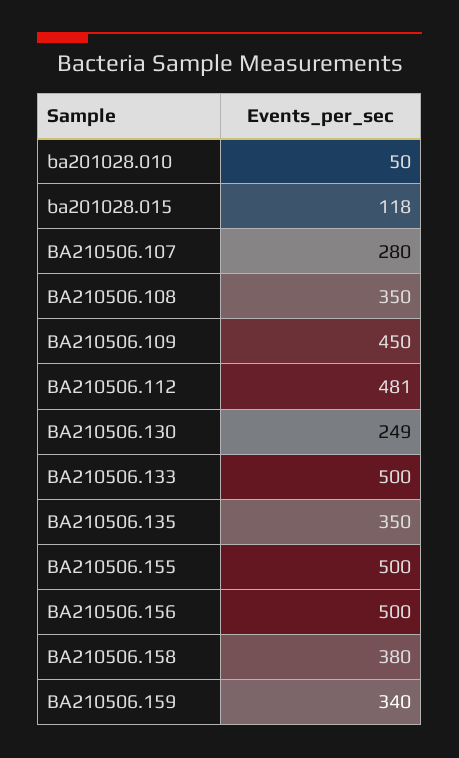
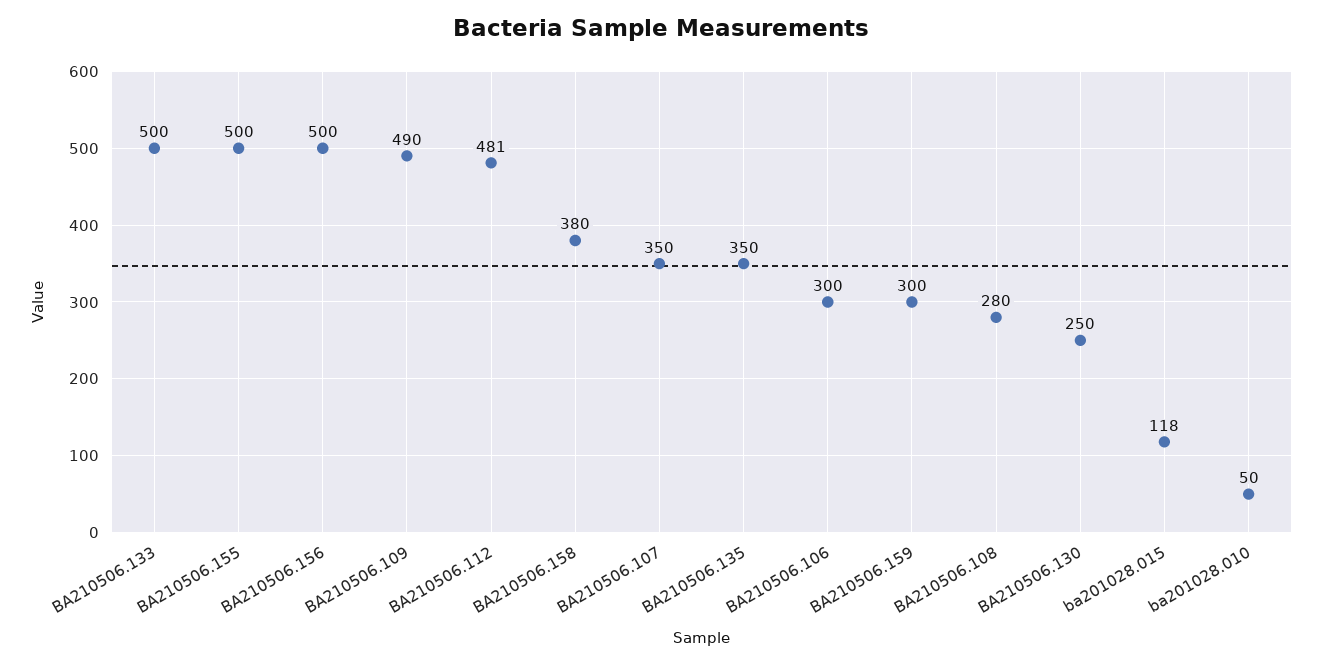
  {
    "ba201028.010": 50,
    "ba201028.015": 118,
-   "BA210506.107": 280,
+   "BA210506.107": 350,
-   "BA210506.108": 350,
+   "BA210506.108": 280,
-   "BA210506.109": 450,
+   "BA210506.109": 490,
    "BA210506.112": 481,
-   "BA210506.130": 249,
+   "BA210506.130": 250,
    "BA210506.133": 500,
    "BA210506.135": 350,
    "BA210506.155": 500,
    "BA210506.156": 500,
    "BA210506.158": 380,
-   "BA210506.159": 340
+   "BA210506.159": 300,
+   "BA210506.106": 300
  }

